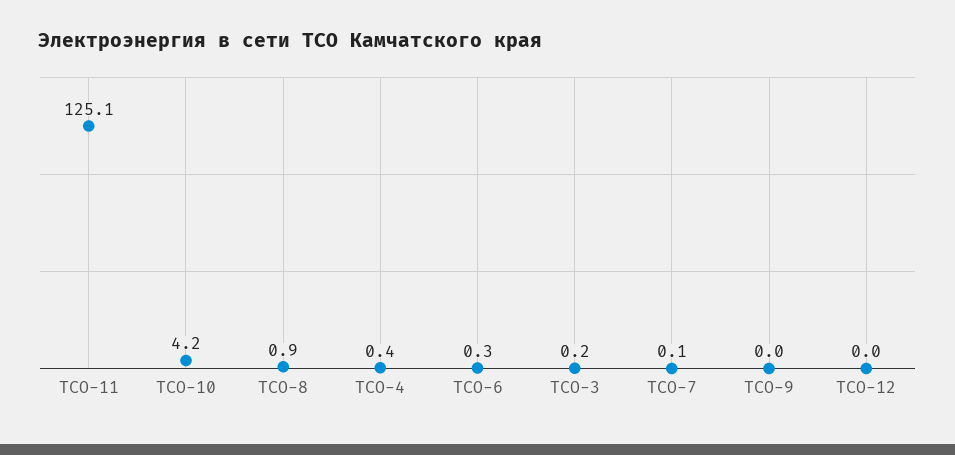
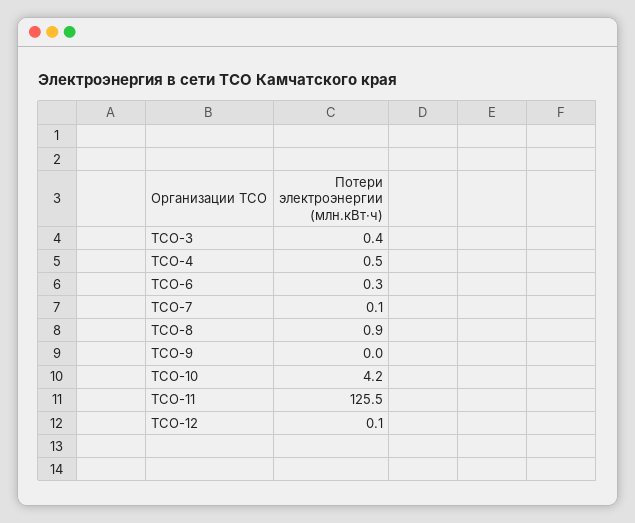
  {
-   "ТСО-11": 125.1,
+   "ТСО-11": 125.5,
    "ТСО-10": 4.2,
    "ТСО-8": 0.9,
-   "ТСО-4": 0.4,
+   "ТСО-4": 0.5,
    "ТСО-6": 0.3,
-   "ТСО-3": 0.2,
+   "ТСО-3": 0.4,
    "ТСО-7": 0.1,
    "ТСО-9": 0,
-   "ТСО-12": 0
+   "ТСО-12": 0.1
  }

